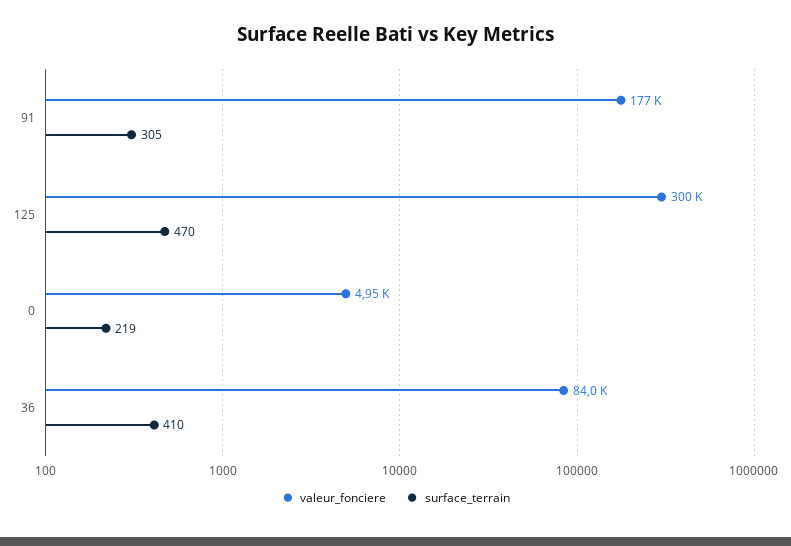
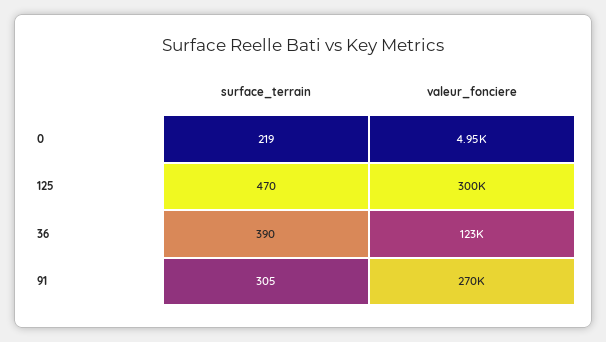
  {
    "valeur_fonciere": {
-     "91": 177000,
+     "91": 270000,
      "125": 300000,
      "0": 4950,
-     "36": 84000
+     "36": 123000
    },
    "surface_terrain": {
      "91": 305,
      "125": 470,
      "0": 219,
-     "36": 410
+     "36": 390
    }
  }

